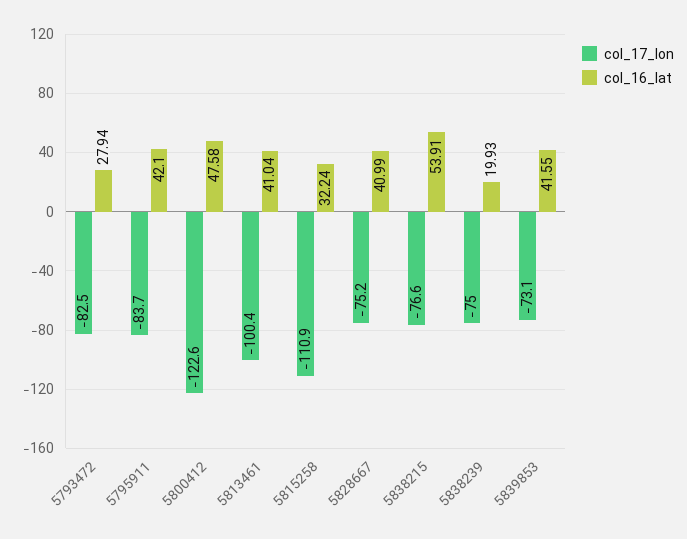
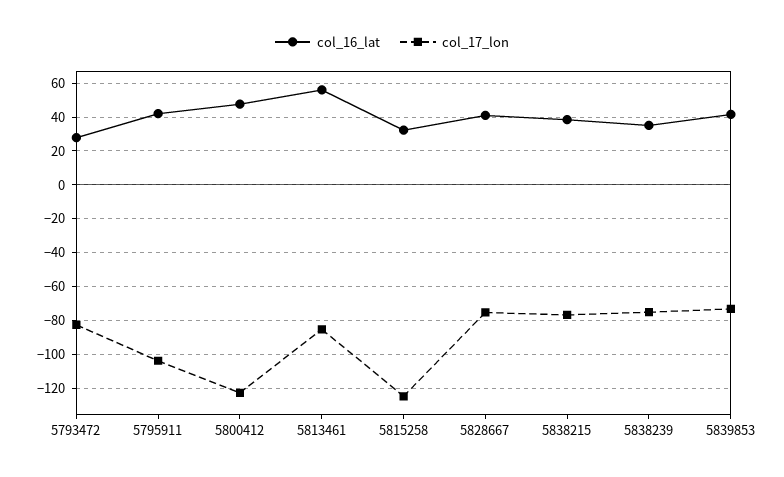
  {
    "col_17_lon": {
      "5793472": -82.5,
-     "5795911": -83.7,
+     "5795911": -105,
      "5800412": -122.6,
-     "5813461": -100.4,
+     "5813461": -85,
-     "5815258": -110.9,
+     "5815258": -125,
      "5828667": -75.2,
      "5838215": -76.6,
      "5838239": -75,
      "5839853": -73.1
    },
    "col_16_lat": {
      "5793472": 27.94,
      "5795911": 42.1,
      "5800412": 47.58,
-     "5813461": 41.04,
+     "5813461": 55,
      "5815258": 32.24,
      "5828667": 40.99,
-     "5838215": 53.91,
+     "5838215": 40,
-     "5838239": 19.93,
+     "5838239": 35,
      "5839853": 41.55
    }
  }

